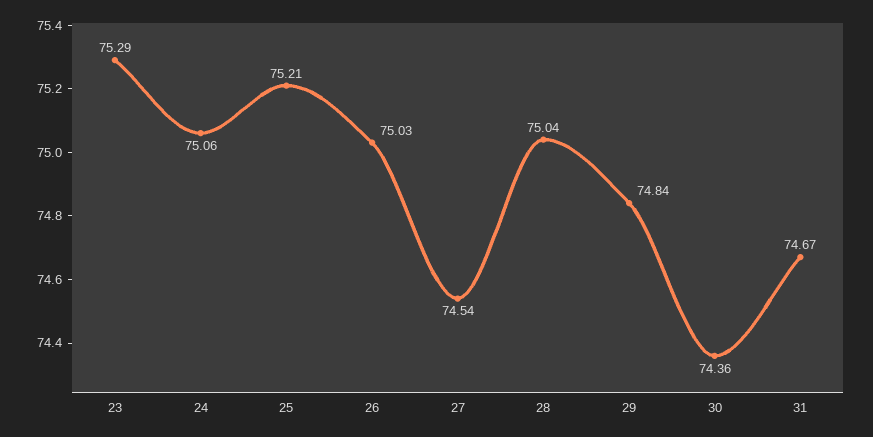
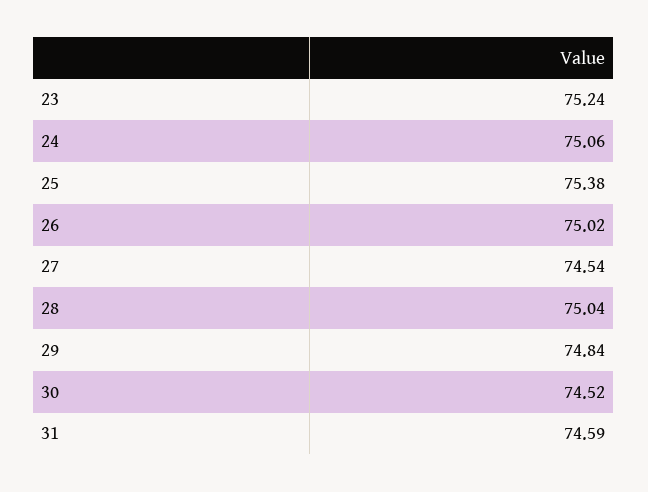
  {
-   "23": 75.29,
+   "23": 75.24,
    "24": 75.06,
-   "25": 75.21,
+   "25": 75.38,
-   "26": 75.03,
+   "26": 75.02,
    "27": 74.54,
    "28": 75.04,
    "29": 74.84,
-   "30": 74.36,
+   "30": 74.52,
-   "31": 74.67
+   "31": 74.59
  }

